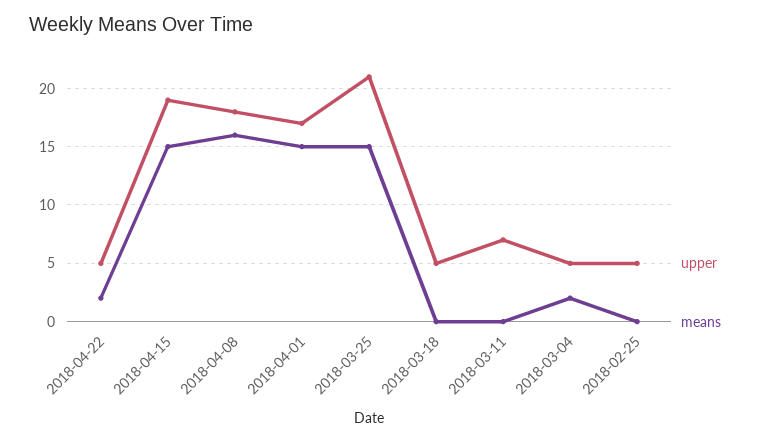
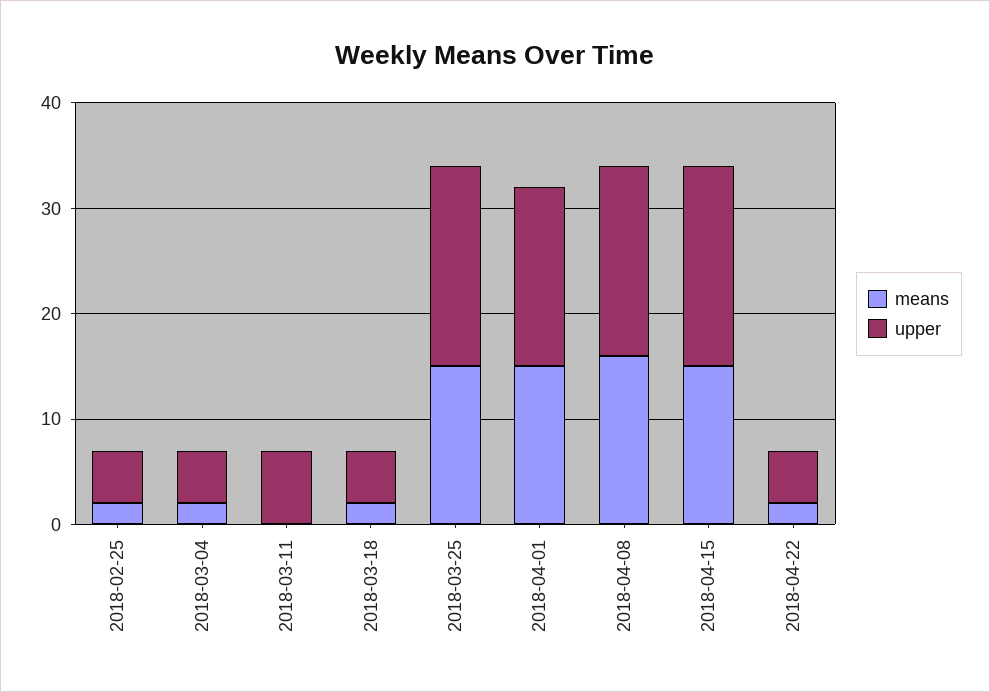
  {
    "upper": {
      "2018-04-22": 5,
      "2018-04-15": 19,
      "2018-04-08": 18,
      "2018-04-01": 17,
-     "2018-03-25": 21,
+     "2018-03-25": 19,
      "2018-03-18": 5,
      "2018-03-11": 7,
      "2018-03-04": 5,
      "2018-02-25": 5
    },
    "means": {
      "2018-04-22": 2,
      "2018-04-15": 15,
      "2018-04-08": 16,
      "2018-04-01": 15,
      "2018-03-25": 15,
-     "2018-03-18": 0,
+     "2018-03-18": 2,
      "2018-03-11": 0,
      "2018-03-04": 2,
-     "2018-02-25": 0
+     "2018-02-25": 2
    }
  }

